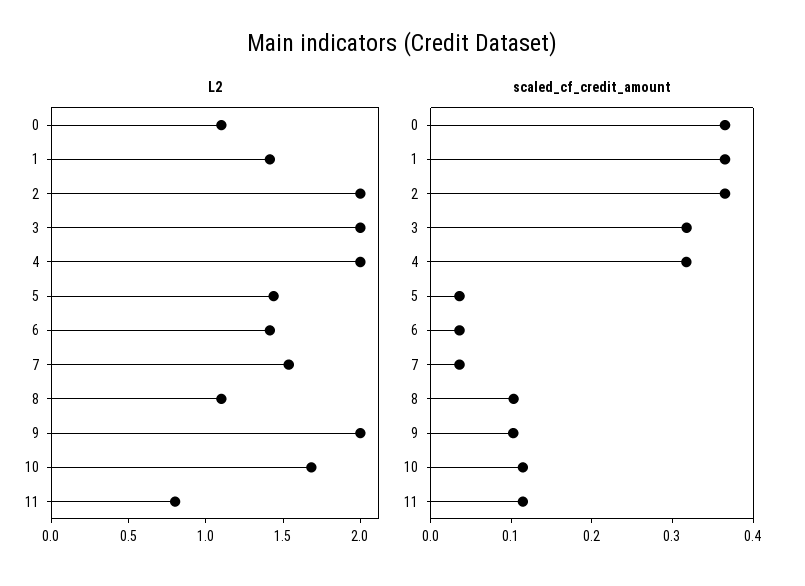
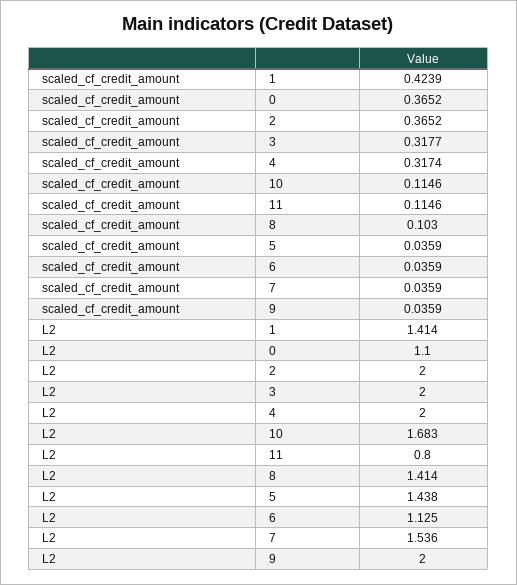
  {
    "L2": {
      "0": 1.1,
      "1": 1.414,
      "2": 2,
      "3": 2,
      "4": 2,
      "5": 1.438,
-     "6": 1.4,
+     "6": 1.125,
      "7": 1.536,
-     "8": 1.1,
+     "8": 1.414,
      "9": 2,
      "10": 1.683,
      "11": 0.8
    },
    "scaled_cf_credit_amount": {
      "0": 0.3652,
-     "1": 0.36,
+     "1": 0.4239,
      "2": 0.3652,
      "3": 0.3177,
      "4": 0.3174,
      "5": 0.0359,
      "6": 0.0359,
      "7": 0.0359,
      "8": 0.103,
-     "9": 0.1,
+     "9": 0.0359,
      "10": 0.1146,
      "11": 0.1146
    }
  }

